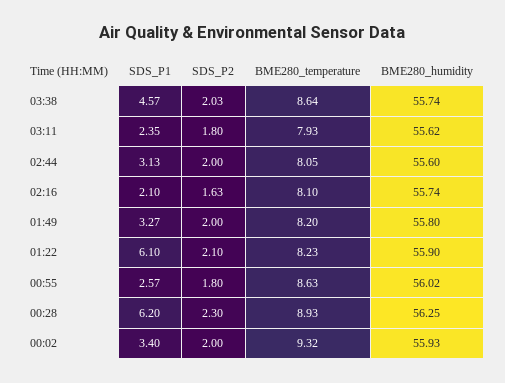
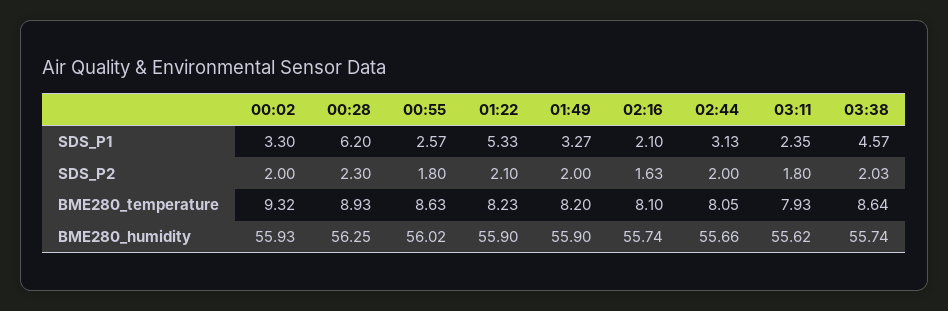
  {
    "SDS_P1": {
      "03:38": 4.57,
      "03:11": 2.35,
      "02:44": 3.13,
      "02:16": 2.1,
      "01:49": 3.27,
-     "01:22": 6.1,
+     "01:22": 5.33,
      "00:55": 2.57,
      "00:28": 6.2,
-     "00:02": 3.4
+     "00:02": 3.3
    },
    "SDS_P2": {
      "03:38": 2.03,
      "03:11": 1.8,
      "02:44": 2,
      "02:16": 1.63,
      "01:49": 2,
      "01:22": 2.1,
      "00:55": 1.8,
      "00:28": 2.3,
      "00:02": 2
    },
    "BME280_temperature": {
      "03:38": 8.64,
      "03:11": 7.93,
      "02:44": 8.05,
      "02:16": 8.1,
      "01:49": 8.2,
      "01:22": 8.23,
      "00:55": 8.63,
      "00:28": 8.93,
      "00:02": 9.32
    },
    "BME280_humidity": {
      "03:38": 55.74,
      "03:11": 55.62,
-     "02:44": 55.6,
+     "02:44": 55.66,
      "02:16": 55.74,
-     "01:49": 55.8,
+     "01:49": 55.9,
      "01:22": 55.9,
      "00:55": 56.02,
      "00:28": 56.25,
      "00:02": 55.93
    }
  }

